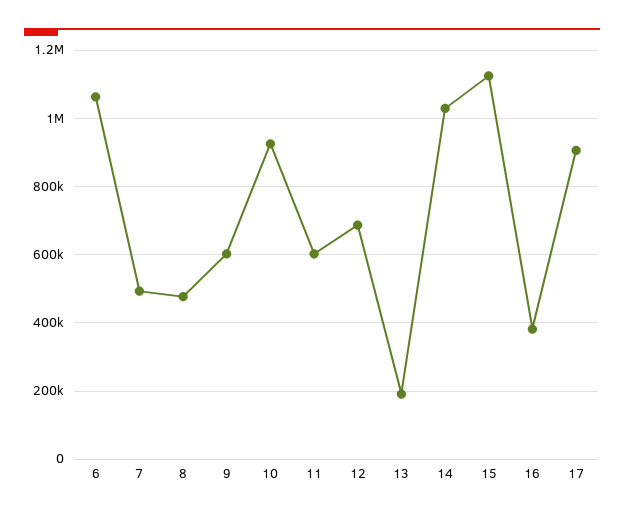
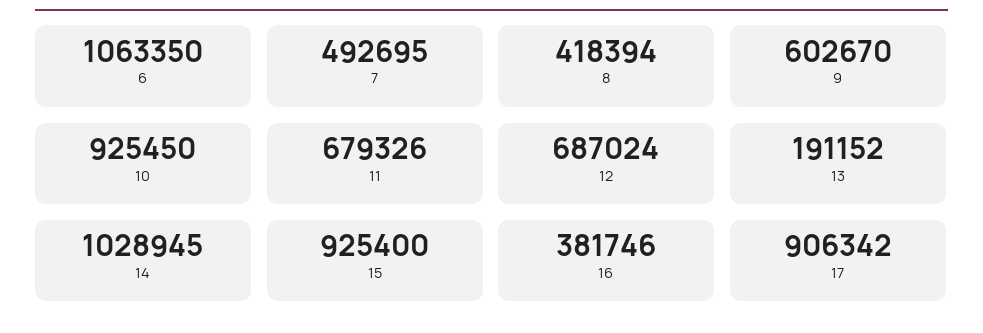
  {
    "6": 1063350,
    "7": 492695,
-   "8": 480000,
+   "8": 418394,
    "9": 602670,
    "10": 925450,
-   "11": 600000,
+   "11": 679326,
    "12": 687024,
    "13": 191152,
    "14": 1028945,
-   "15": 1120000,
+   "15": 925400,
    "16": 381746,
    "17": 906342
  }

